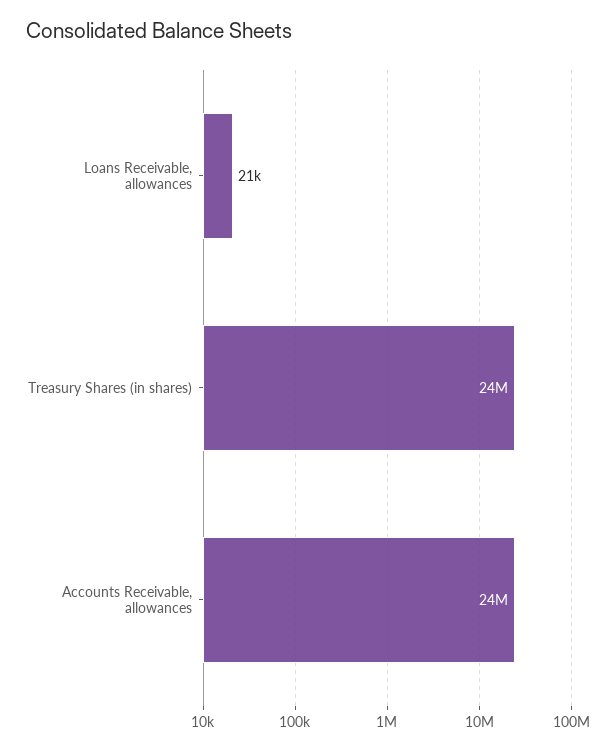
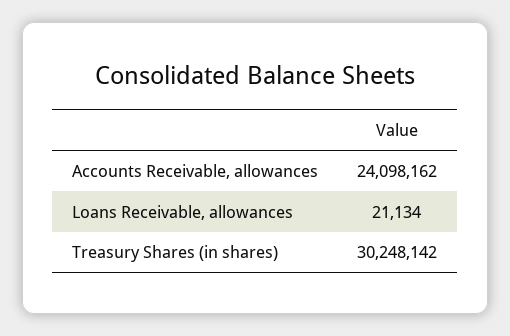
  {
    "Loans Receivable, allowances": 21134,
-   "Treasury Shares (in shares)": 24000000,
+   "Treasury Shares (in shares)": 30248142,
    "Accounts Receivable, allowances": 24098162
  }

